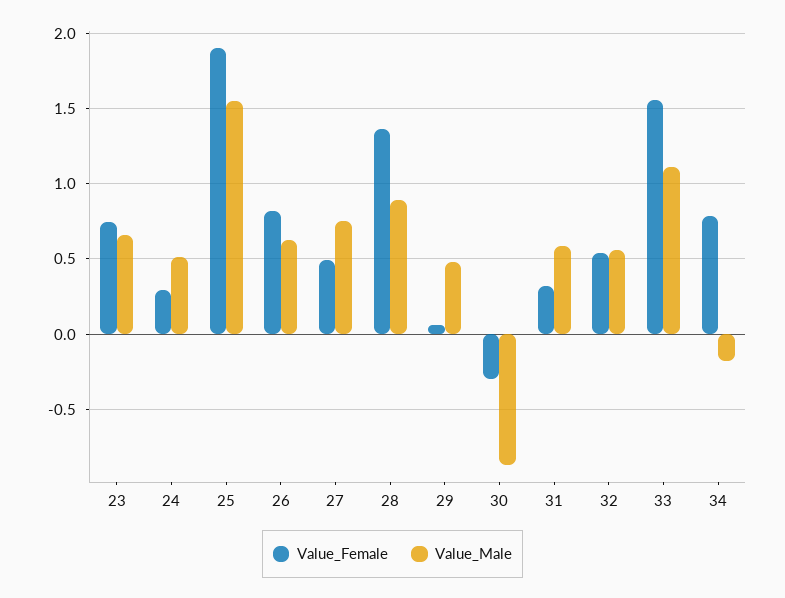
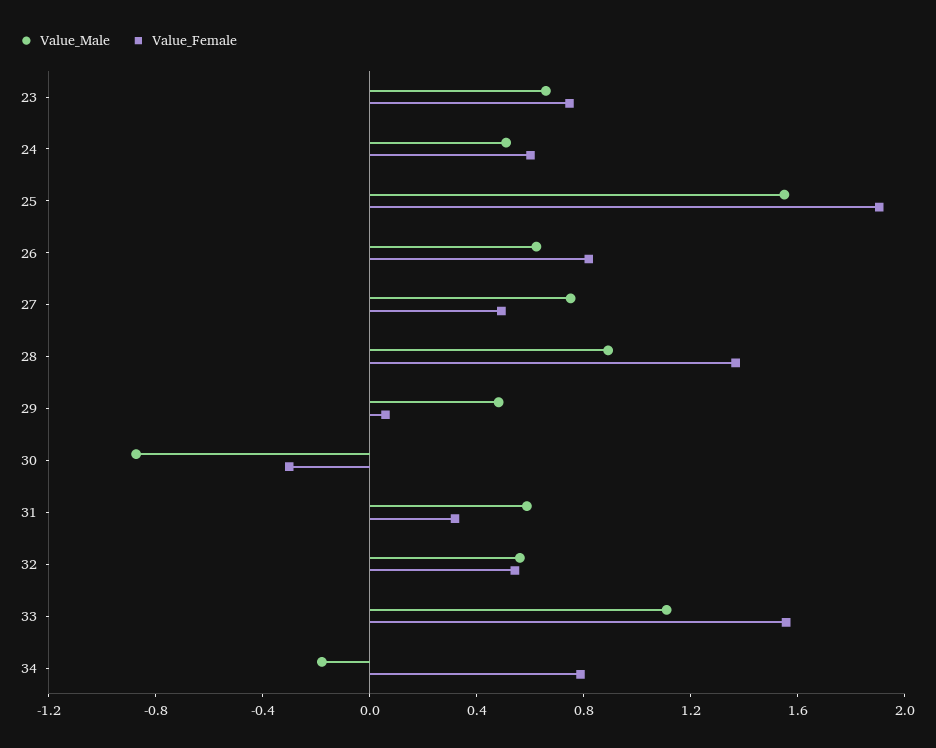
  {
    "Value_Female": {
      "23": 0.75,
-     "24": 0.3,
+     "24": 0.6,
      "25": 1.9,
      "26": 0.8,
      "27": 0.5,
      "28": 1.35,
      "29": 0.05,
      "30": -0.3,
      "31": 0.3,
      "32": 0.55,
      "33": 1.55,
      "34": 0.8
    },
    "Value_Male": {
      "23": 0.65,
      "24": 0.5,
      "25": 1.55,
      "26": 0.6,
      "27": 0.75,
      "28": 0.9,
      "29": 0.5,
      "30": -0.85,
      "31": 0.6,
      "32": 0.55,
      "33": 1.1,
      "34": -0.2
    }
  }

